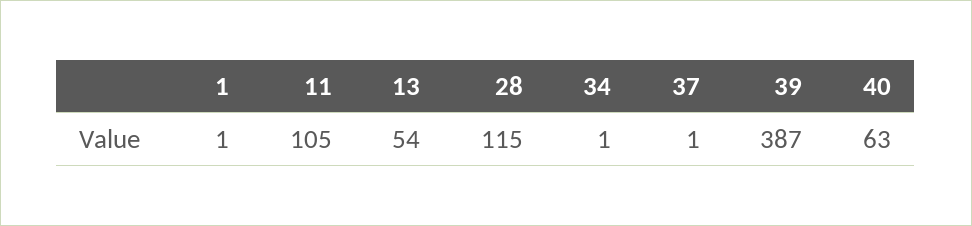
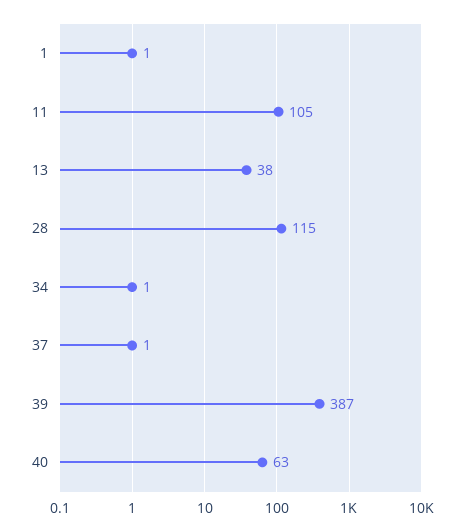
  {
    "1": 1,
    "11": 105,
-   "13": 54,
+   "13": 38,
    "28": 115,
    "34": 1,
    "37": 1,
    "39": 387,
    "40": 63
  }

